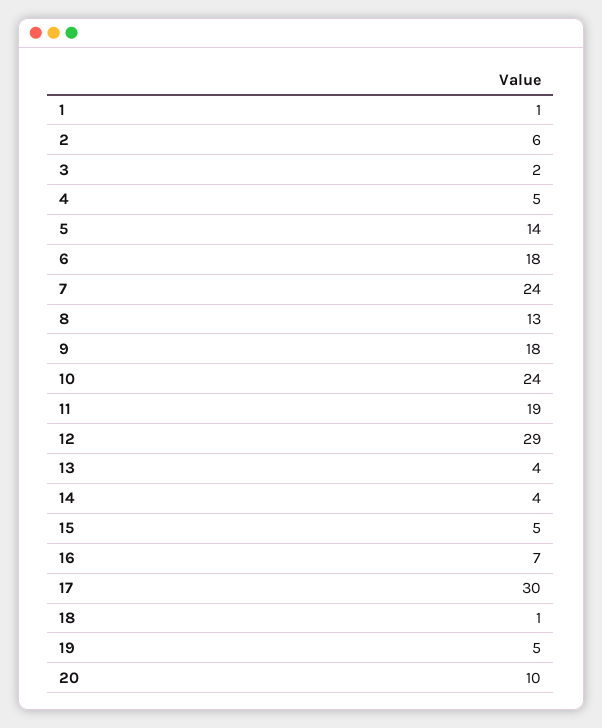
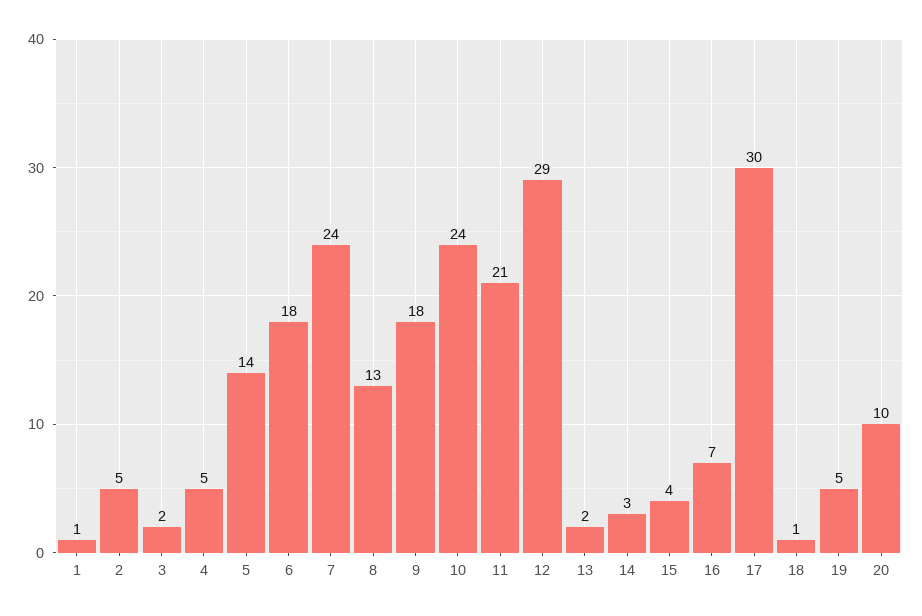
  {
    "1": 1,
-   "2": 6,
+   "2": 5,
    "3": 2,
    "4": 5,
    "5": 14,
    "6": 18,
    "7": 24,
    "8": 13,
    "9": 18,
    "10": 24,
-   "11": 19,
+   "11": 21,
    "12": 29,
-   "13": 4,
+   "13": 2,
-   "14": 4,
+   "14": 3,
-   "15": 5,
+   "15": 4,
    "16": 7,
    "17": 30,
    "18": 1,
    "19": 5,
    "20": 10
  }

